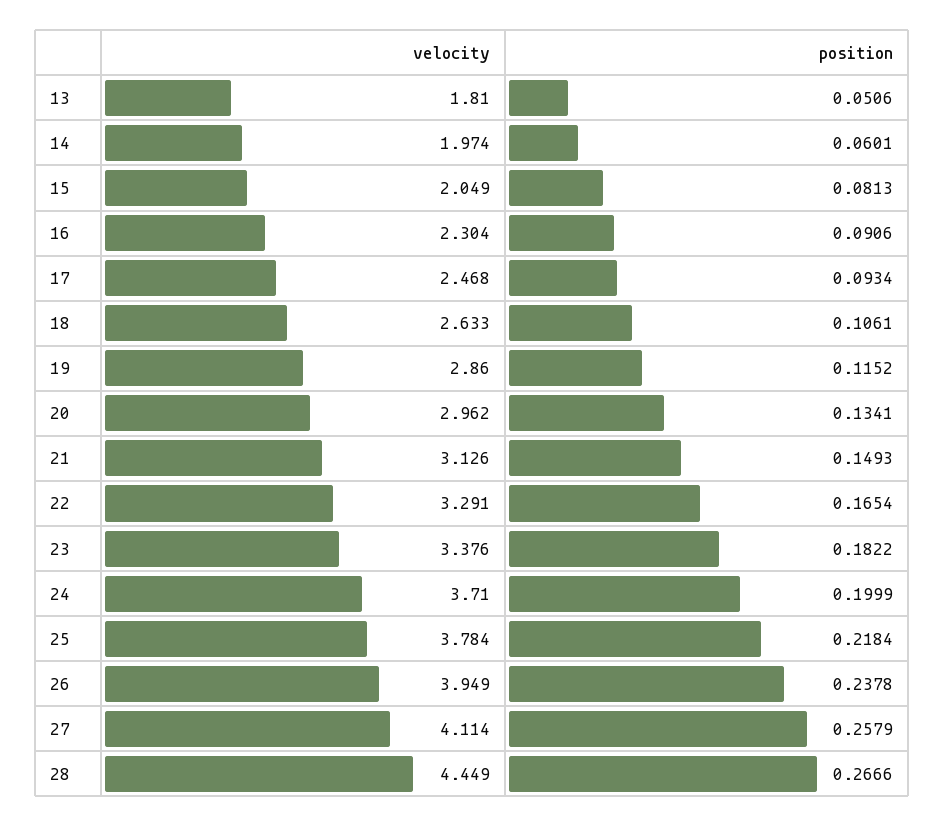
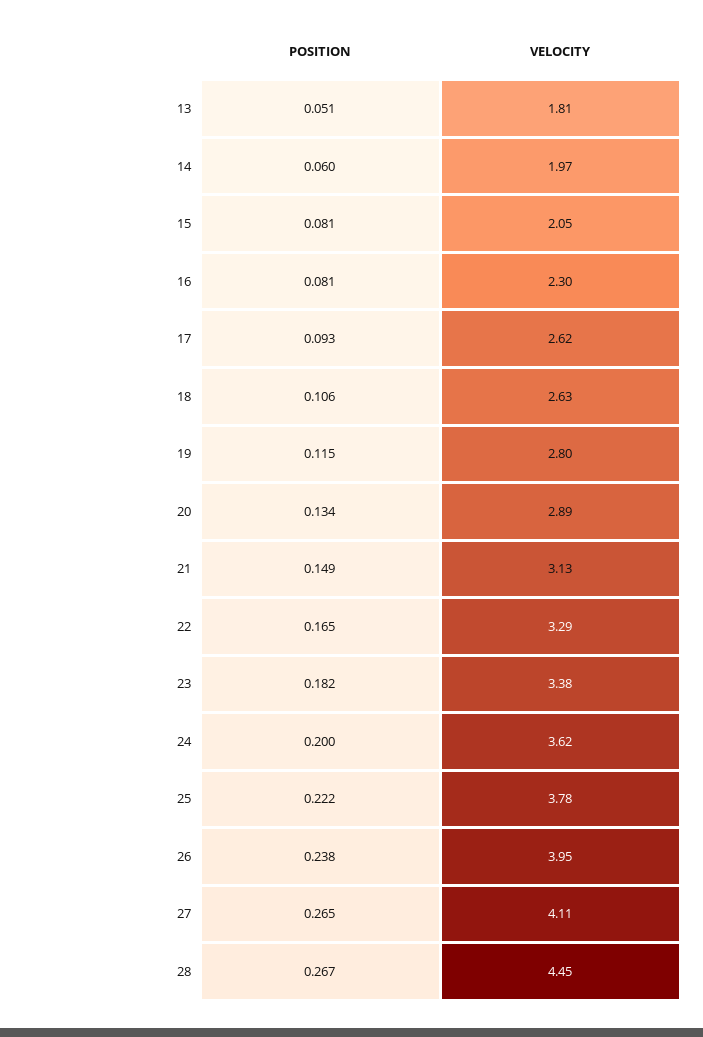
  {
    "velocity": {
      "13": 1.81,
      "14": 1.974,
      "15": 2.049,
      "16": 2.304,
-     "17": 2.468,
+     "17": 2.62,
      "18": 2.633,
-     "19": 2.86,
+     "19": 2.8,
-     "20": 2.962,
+     "20": 2.89,
      "21": 3.126,
      "22": 3.291,
      "23": 3.376,
-     "24": 3.71,
+     "24": 3.62,
      "25": 3.784,
      "26": 3.949,
      "27": 4.114,
      "28": 4.449
    },
    "position": {
      "13": 0.0506,
      "14": 0.0601,
      "15": 0.0813,
-     "16": 0.0906,
+     "16": 0.081,
      "17": 0.0934,
      "18": 0.1061,
      "19": 0.1152,
      "20": 0.1341,
      "21": 0.1493,
      "22": 0.1654,
      "23": 0.1822,
      "24": 0.1999,
-     "25": 0.2184,
+     "25": 0.222,
      "26": 0.2378,
-     "27": 0.2579,
+     "27": 0.265,
      "28": 0.2666
    }
  }

